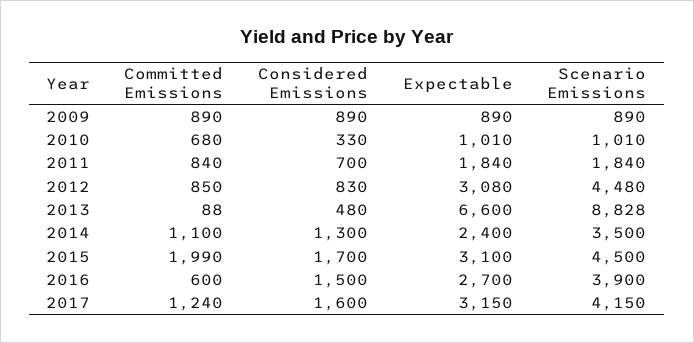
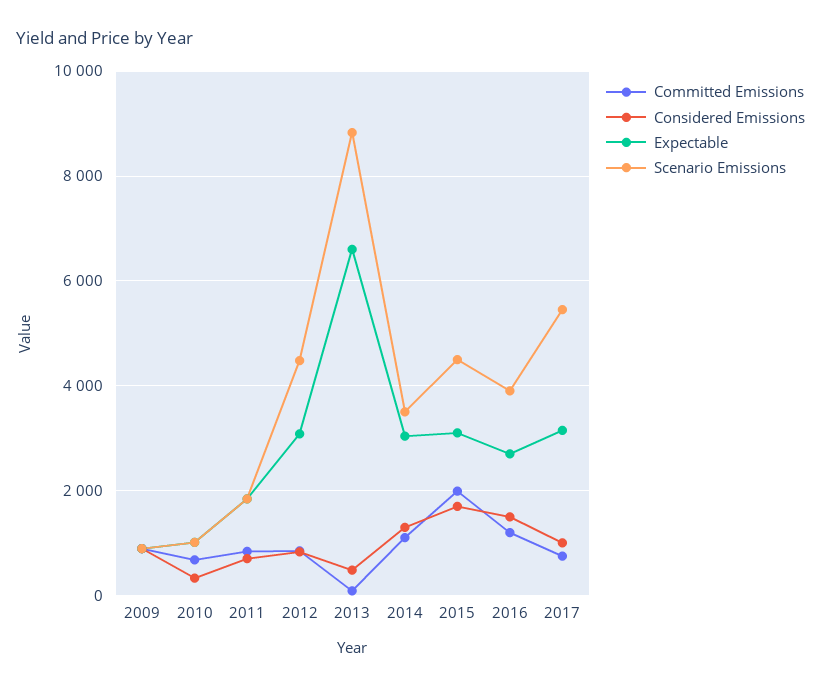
  {
    "Committed Emissions": {
      "2009": 890,
      "2010": 680,
      "2011": 840,
      "2012": 850,
      "2013": 88,
      "2014": 1100,
      "2015": 1990,
-     "2016": 600,
+     "2016": 1200,
-     "2017": 1240
+     "2017": 800
    },
    "Considered Emissions": {
      "2009": 890,
      "2010": 330,
      "2011": 700,
      "2012": 830,
      "2013": 480,
      "2014": 1300,
      "2015": 1700,
      "2016": 1500,
-     "2017": 1600
+     "2017": 1000
    },
    "Expectable": {
      "2009": 890,
      "2010": 1010,
      "2011": 1840,
      "2012": 3080,
      "2013": 6600,
-     "2014": 2400,
+     "2014": 3000,
      "2015": 3100,
      "2016": 2700,
      "2017": 3150
    },
    "Scenario Emissions": {
      "2009": 890,
      "2010": 1010,
      "2011": 1840,
      "2012": 4480,
      "2013": 8828,
      "2014": 3500,
      "2015": 4500,
      "2016": 3900,
-     "2017": 4150
+     "2017": 5400
    }
  }

